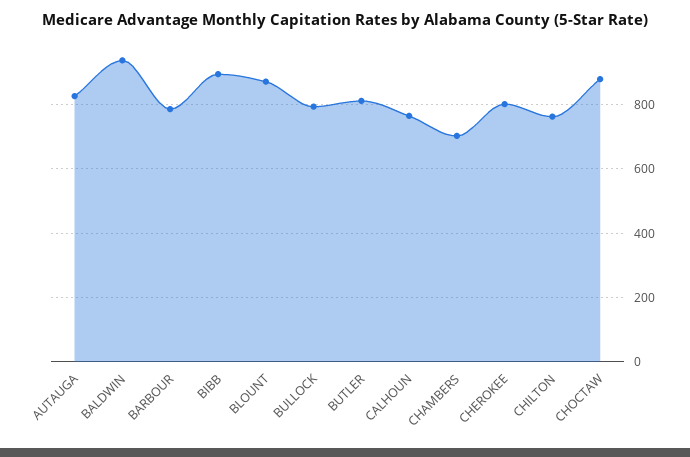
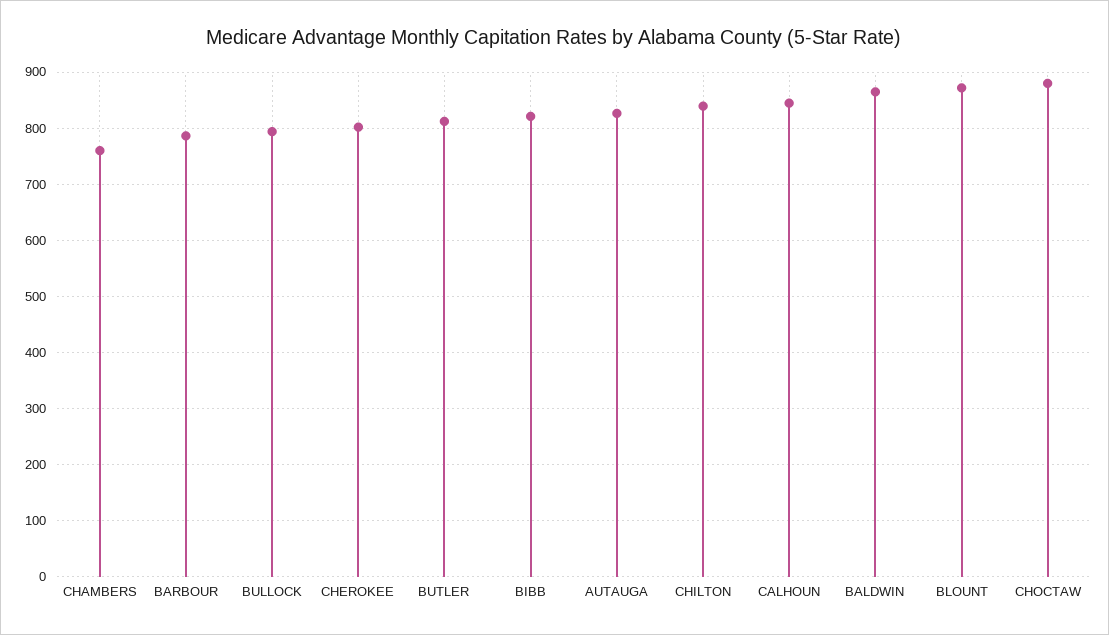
  {
    "AUTAUGA": 820,
-   "BALDWIN": 940,
+   "BALDWIN": 860,
    "BARBOUR": 780,
-   "BIBB": 900,
+   "BIBB": 820,
    "BLOUNT": 880,
    "BULLOCK": 800,
    "BUTLER": 820,
-   "CALHOUN": 760,
+   "CALHOUN": 840,
-   "CHAMBERS": 700,
+   "CHAMBERS": 760,
    "CHEROKEE": 800,
-   "CHILTON": 760,
+   "CHILTON": 840,
    "CHOCTAW": 880
  }

